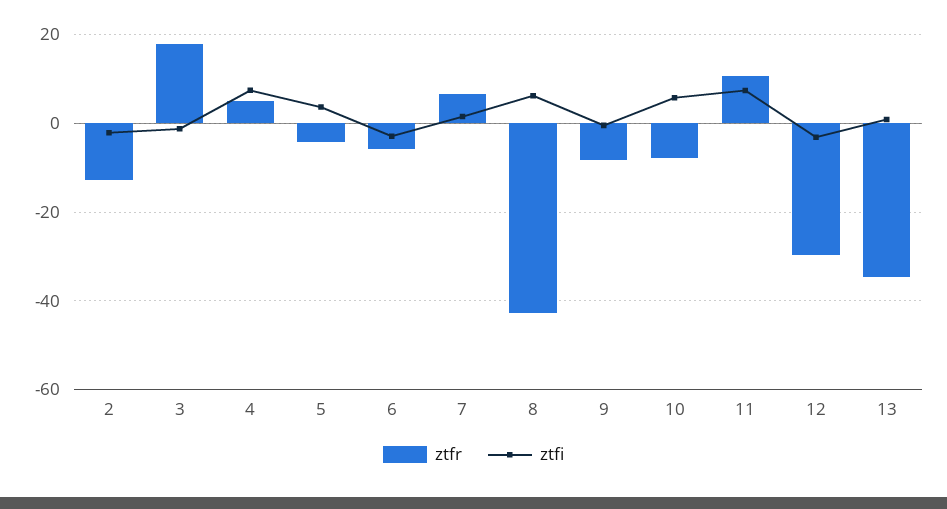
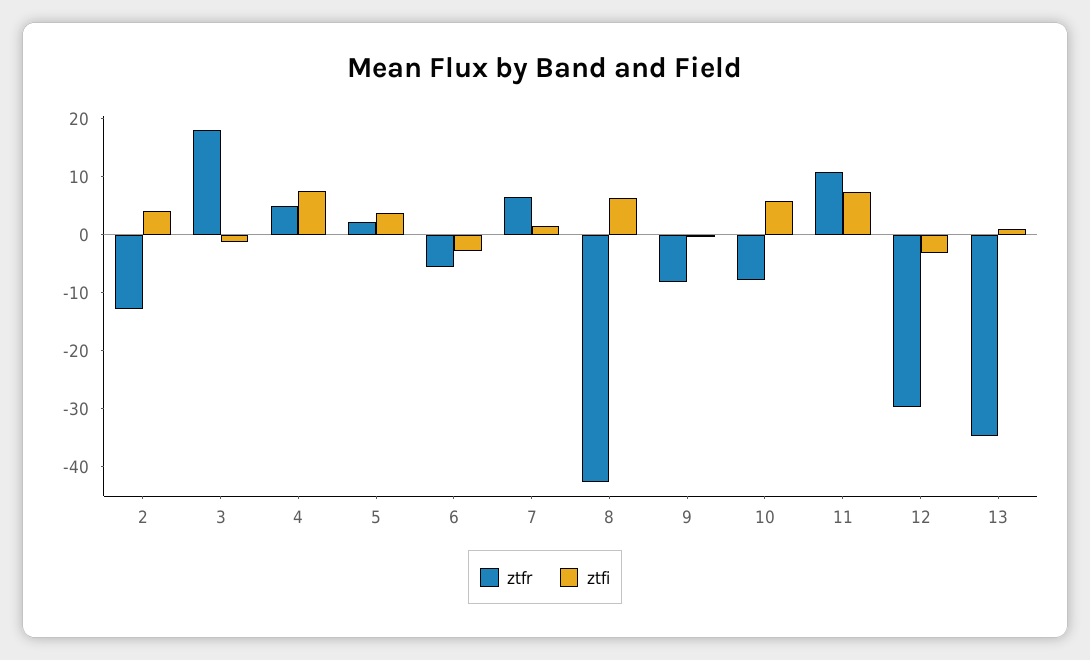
  {
    "ztfr": {
      "2": -12,
      "3": 18,
      "4": 4,
-     "5": -4,
+     "5": 2,
      "6": -6,
      "7": 6,
      "8": -42,
      "9": -8,
      "10": -8,
      "11": 10,
      "12": -30,
      "13": -34
    },
    "ztfi": {
-     "2": -2,
+     "2": 4,
      "3": -2,
      "4": 8,
      "5": 4,
      "6": -2,
      "7": 2,
      "8": 6,
      "9": 0,
      "10": 6,
      "11": 8,
      "12": -4,
      "13": 0
    }
  }

